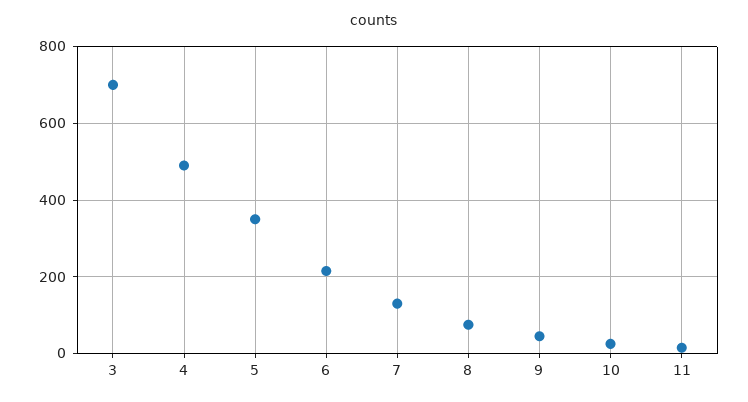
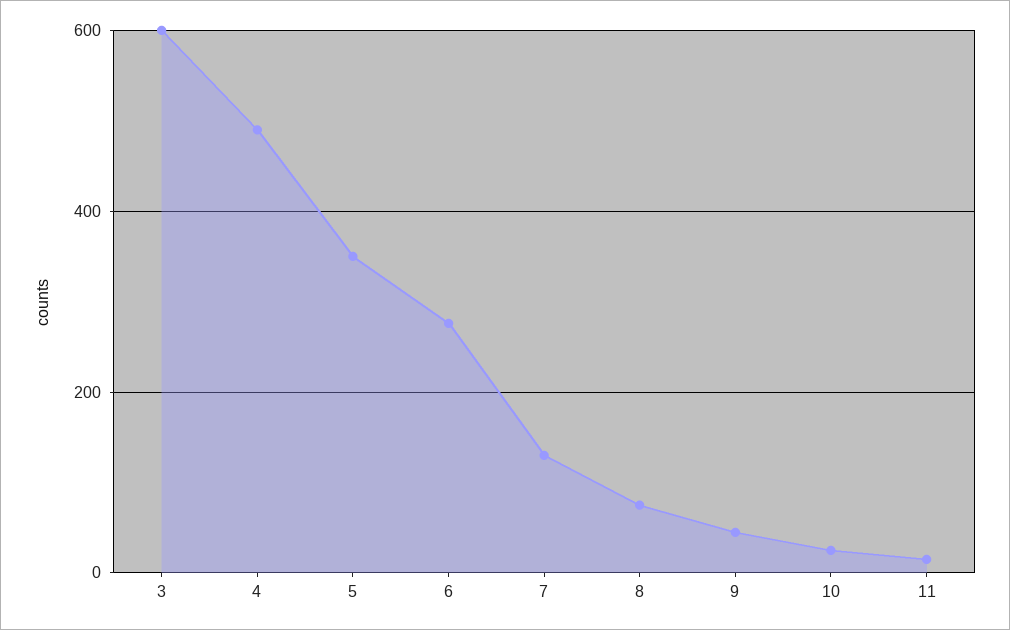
  {
-   "3": 700,
+   "3": 600,
    "4": 500,
    "5": 360,
-   "6": 220,
+   "6": 280,
    "7": 140,
    "8": 80,
    "9": 40,
    "10": 20,
    "11": 20
  }

